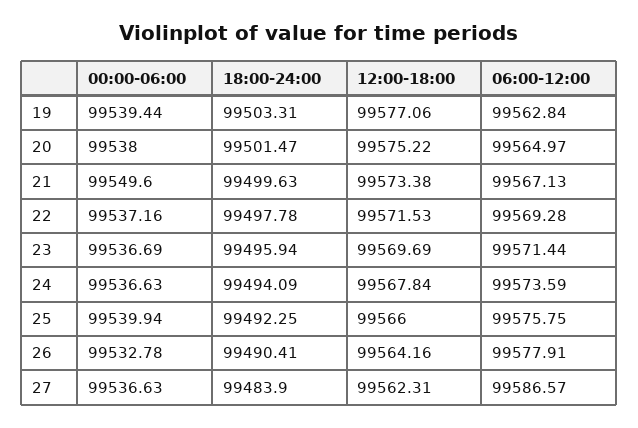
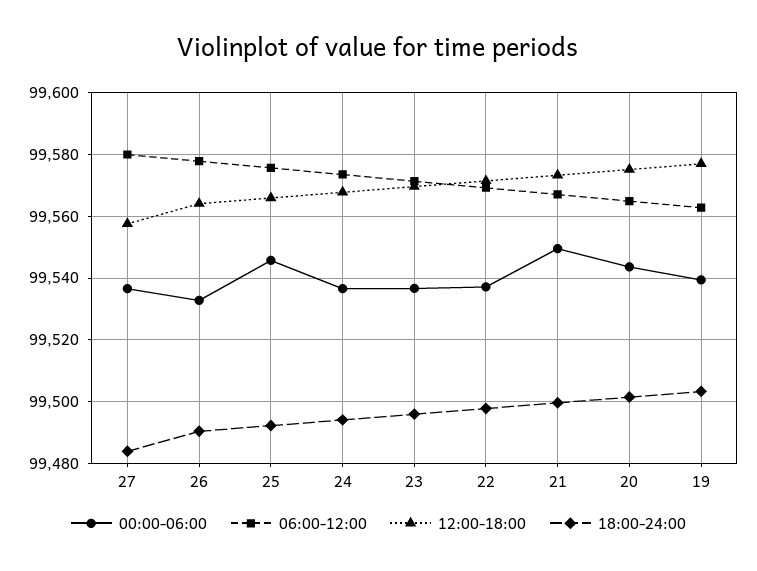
  {
    "00:00-06:00": {
      "19": 99539.44,
-     "20": 99538,
+     "20": 99544,
      "21": 99549.6,
      "22": 99537.16,
      "23": 99536.69,
      "24": 99536.63,
-     "25": 99539.94,
+     "25": 99546,
      "26": 99532.78,
      "27": 99536.63
    },
    "18:00-24:00": {
      "19": 99503.31,
      "20": 99501.47,
      "21": 99499.63,
      "22": 99497.78,
      "23": 99495.94,
      "24": 99494.09,
      "25": 99492.25,
      "26": 99490.41,
      "27": 99483.9
    },
    "12:00-18:00": {
      "19": 99577.06,
      "20": 99575.22,
      "21": 99573.38,
      "22": 99571.53,
      "23": 99569.69,
      "24": 99567.84,
      "25": 99566,
      "26": 99564.16,
-     "27": 99562.31
+     "27": 99558
    },
    "06:00-12:00": {
      "19": 99562.84,
      "20": 99564.97,
      "21": 99567.13,
      "22": 99569.28,
      "23": 99571.44,
      "24": 99573.59,
      "25": 99575.75,
      "26": 99577.91,
-     "27": 99586.57
+     "27": 99580
    }
  }

